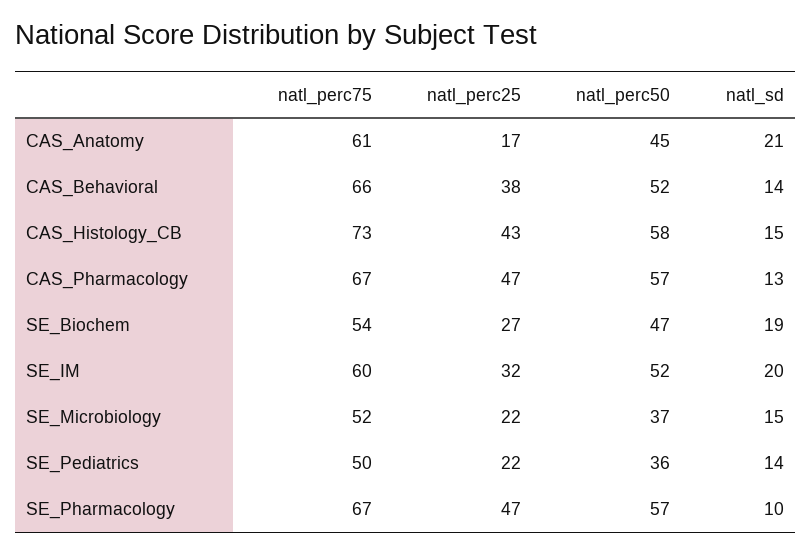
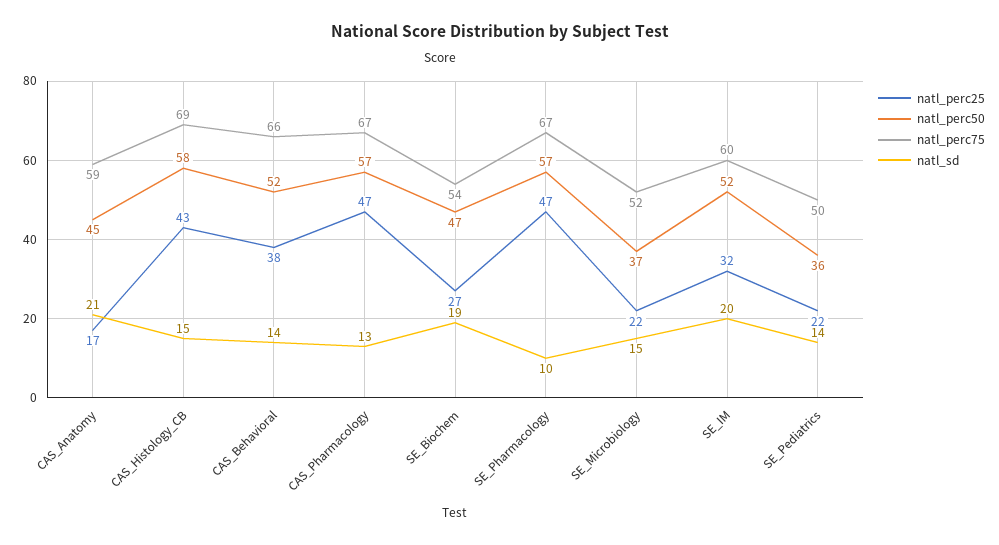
  {
    "natl_perc75": {
-     "CAS_Anatomy": 61,
+     "CAS_Anatomy": 59,
      "CAS_Behavioral": 66,
-     "CAS_Histology_CB": 73,
+     "CAS_Histology_CB": 69,
      "CAS_Pharmacology": 67,
      "SE_Biochem": 54,
      "SE_IM": 60,
      "SE_Microbiology": 52,
      "SE_Pediatrics": 50,
      "SE_Pharmacology": 67
    },
    "natl_perc25": {
      "CAS_Anatomy": 17,
      "CAS_Behavioral": 38,
      "CAS_Histology_CB": 43,
      "CAS_Pharmacology": 47,
      "SE_Biochem": 27,
      "SE_IM": 32,
      "SE_Microbiology": 22,
      "SE_Pediatrics": 22,
      "SE_Pharmacology": 47
    },
    "natl_perc50": {
      "CAS_Anatomy": 45,
      "CAS_Behavioral": 52,
      "CAS_Histology_CB": 58,
      "CAS_Pharmacology": 57,
      "SE_Biochem": 47,
      "SE_IM": 52,
      "SE_Microbiology": 37,
      "SE_Pediatrics": 36,
      "SE_Pharmacology": 57
    },
    "natl_sd": {
      "CAS_Anatomy": 21,
      "CAS_Behavioral": 14,
      "CAS_Histology_CB": 15,
      "CAS_Pharmacology": 13,
      "SE_Biochem": 19,
      "SE_IM": 20,
      "SE_Microbiology": 15,
      "SE_Pediatrics": 14,
      "SE_Pharmacology": 10
    }
  }

